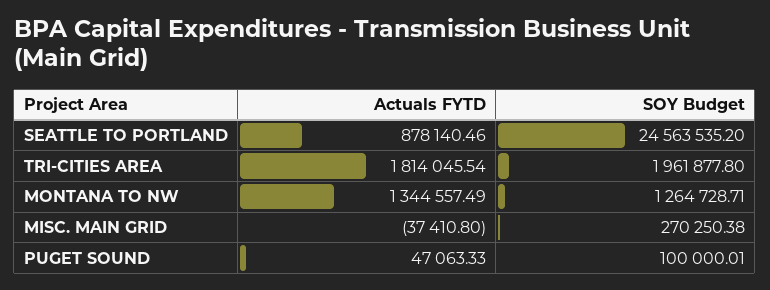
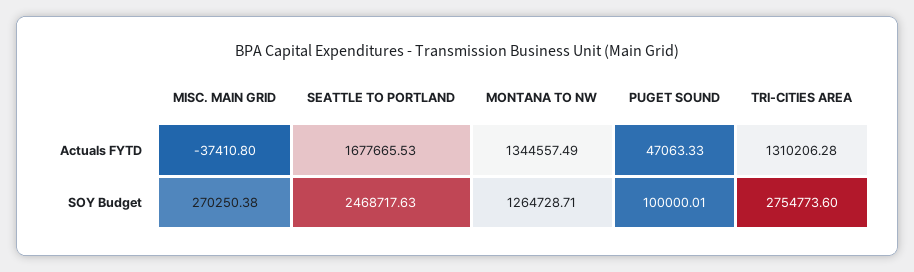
  {
    "Actuals FYTD": {
-     "SEATTLE TO PORTLAND": 878140.46,
+     "SEATTLE TO PORTLAND": 1677665.53,
-     "TRI-CITIES AREA": 1814045.54,
+     "TRI-CITIES AREA": 1310206.28,
      "MONTANA TO NW": 1344557.49,
      "MISC. MAIN GRID": -37410.8,
      "PUGET SOUND": 47063.33
    },
    "SOY Budget": {
-     "SEATTLE TO PORTLAND": 24563535.2,
+     "SEATTLE TO PORTLAND": 2468717.63,
-     "TRI-CITIES AREA": 1961877.8,
+     "TRI-CITIES AREA": 2754773.6,
      "MONTANA TO NW": 1264728.71,
      "MISC. MAIN GRID": 270250.38,
      "PUGET SOUND": 100000.01
    }
  }

